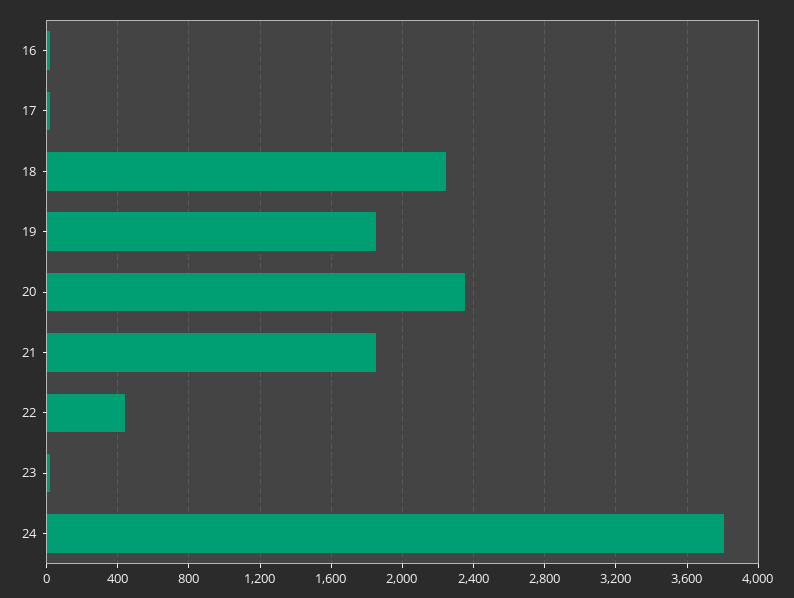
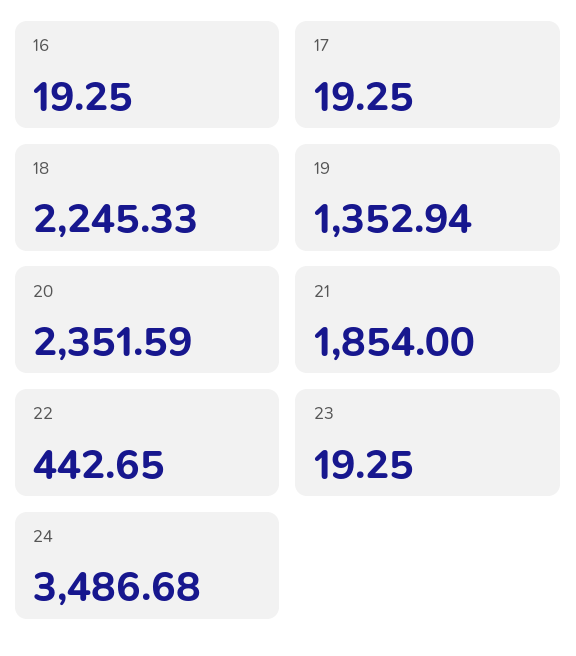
  {
    "16": 19.25,
    "17": 19.25,
    "18": 2245.33,
-   "19": 1850,
+   "19": 1352.94,
    "20": 2351.59,
    "21": 1854,
    "22": 442.65,
    "23": 19.25,
-   "24": 3800
+   "24": 3486.68
  }

